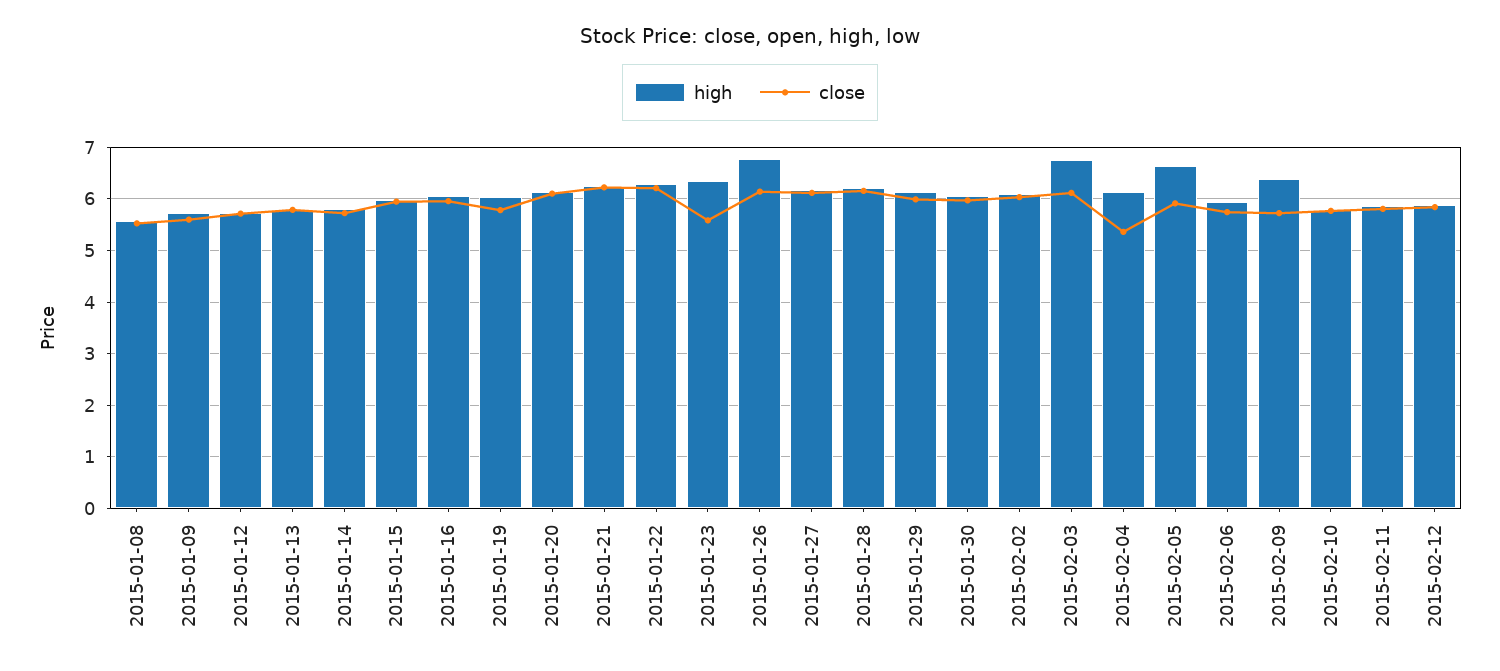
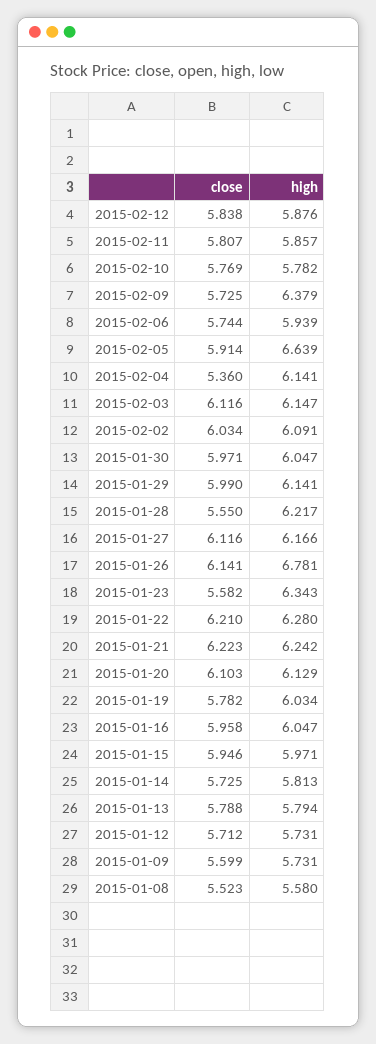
  {
    "high": {
      "2015-01-08": 5.58,
      "2015-01-09": 5.731,
      "2015-01-12": 5.731,
      "2015-01-13": 5.794,
      "2015-01-14": 5.813,
      "2015-01-15": 5.971,
      "2015-01-16": 6.047,
      "2015-01-19": 6.034,
      "2015-01-20": 6.129,
      "2015-01-21": 6.242,
      "2015-01-22": 6.28,
      "2015-01-23": 6.343,
      "2015-01-26": 6.781,
      "2015-01-27": 6.166,
      "2015-01-28": 6.217,
      "2015-01-29": 6.141,
      "2015-01-30": 6.047,
      "2015-02-02": 6.091,
-     "2015-02-03": 6.8,
+     "2015-02-03": 6.147,
      "2015-02-04": 6.141,
      "2015-02-05": 6.639,
      "2015-02-06": 5.939,
      "2015-02-09": 6.379,
      "2015-02-10": 5.782,
      "2015-02-11": 5.857,
      "2015-02-12": 5.876
    },
    "close": {
      "2015-01-08": 5.523,
      "2015-01-09": 5.599,
      "2015-01-12": 5.712,
      "2015-01-13": 5.788,
      "2015-01-14": 5.725,
      "2015-01-15": 5.946,
      "2015-01-16": 5.958,
      "2015-01-19": 5.782,
      "2015-01-20": 6.103,
      "2015-01-21": 6.223,
      "2015-01-22": 6.21,
      "2015-01-23": 5.582,
      "2015-01-26": 6.141,
      "2015-01-27": 6.116,
-     "2015-01-28": 6.2,
+     "2015-01-28": 5.55,
      "2015-01-29": 5.99,
      "2015-01-30": 5.971,
      "2015-02-02": 6.034,
      "2015-02-03": 6.116,
      "2015-02-04": 5.36,
      "2015-02-05": 5.914,
      "2015-02-06": 5.744,
      "2015-02-09": 5.725,
      "2015-02-10": 5.769,
      "2015-02-11": 5.807,
      "2015-02-12": 5.838
    }
  }

